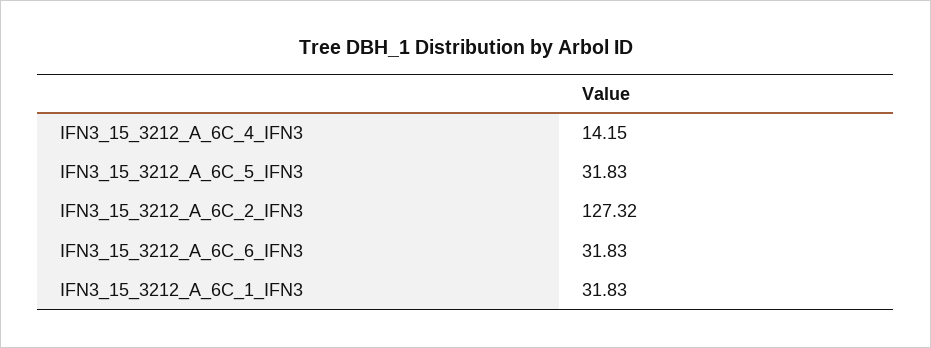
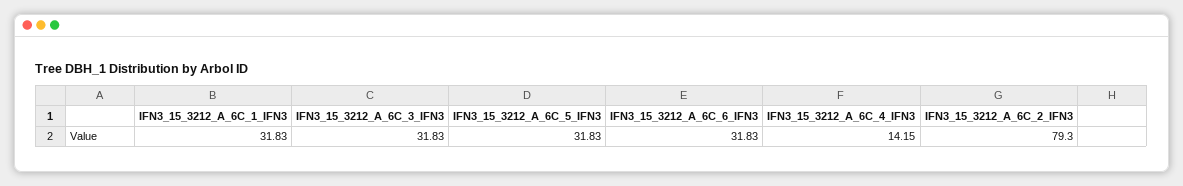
  {
    "IFN3_15_3212_A_6C_4_IFN3": 14.15,
    "IFN3_15_3212_A_6C_5_IFN3": 31.83,
-   "IFN3_15_3212_A_6C_2_IFN3": 127.32,
+   "IFN3_15_3212_A_6C_2_IFN3": 79.3,
    "IFN3_15_3212_A_6C_6_IFN3": 31.83,
-   "IFN3_15_3212_A_6C_1_IFN3": 31.83
+   "IFN3_15_3212_A_6C_1_IFN3": 31.83,
+   "IFN3_15_3212_A_6C_3_IFN3": 31.83
  }

